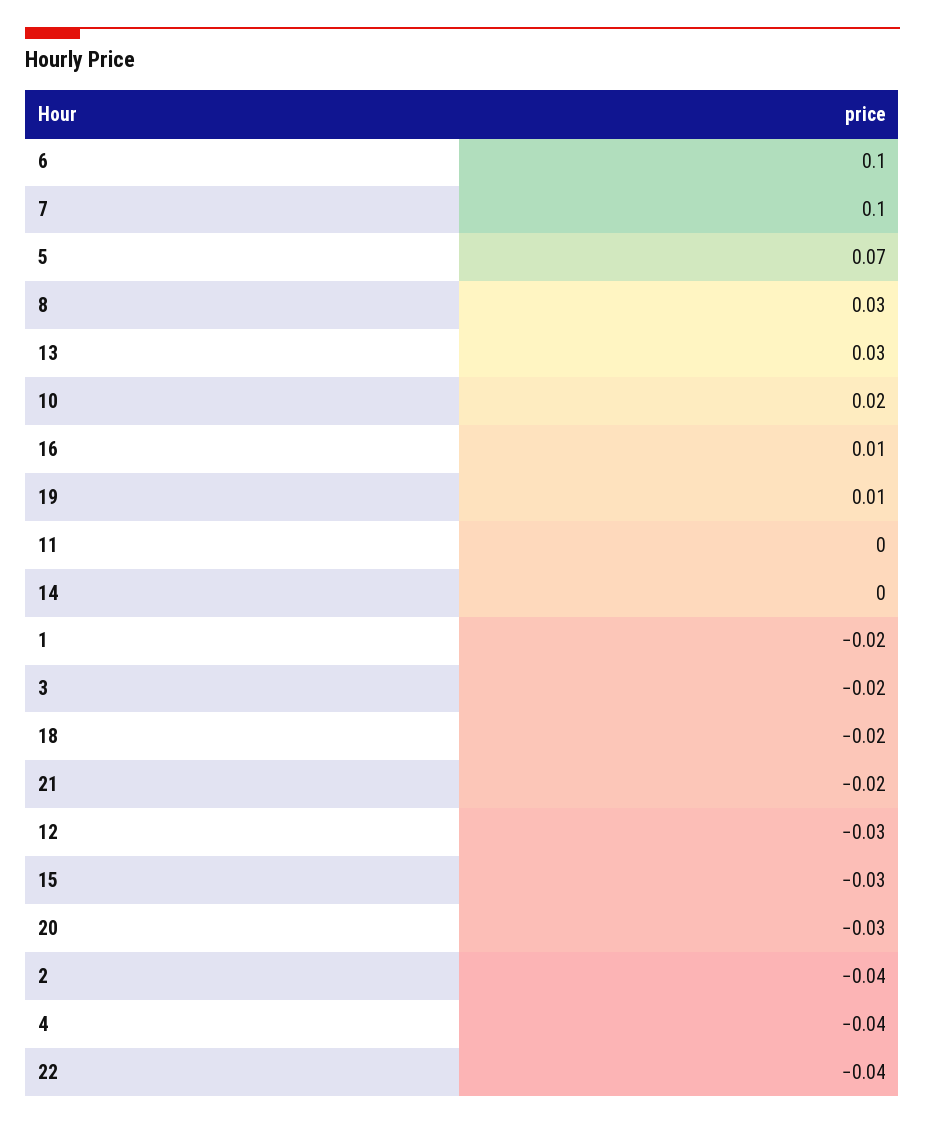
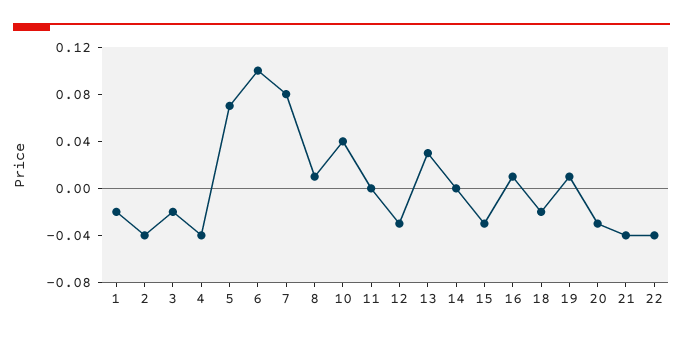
  {
    "6": 0.1,
-   "7": 0.1,
+   "7": 0.08,
    "5": 0.07,
-   "8": 0.03,
+   "8": 0.01,
    "13": 0.03,
-   "10": 0.02,
+   "10": 0.04,
    "16": 0.01,
    "19": 0.01,
    "11": 0,
    "14": 0,
    "1": -0.02,
    "3": -0.02,
    "18": -0.02,
-   "21": -0.02,
+   "21": -0.04,
    "12": -0.03,
    "15": -0.03,
    "20": -0.03,
    "2": -0.04,
    "4": -0.04,
    "22": -0.04
  }

